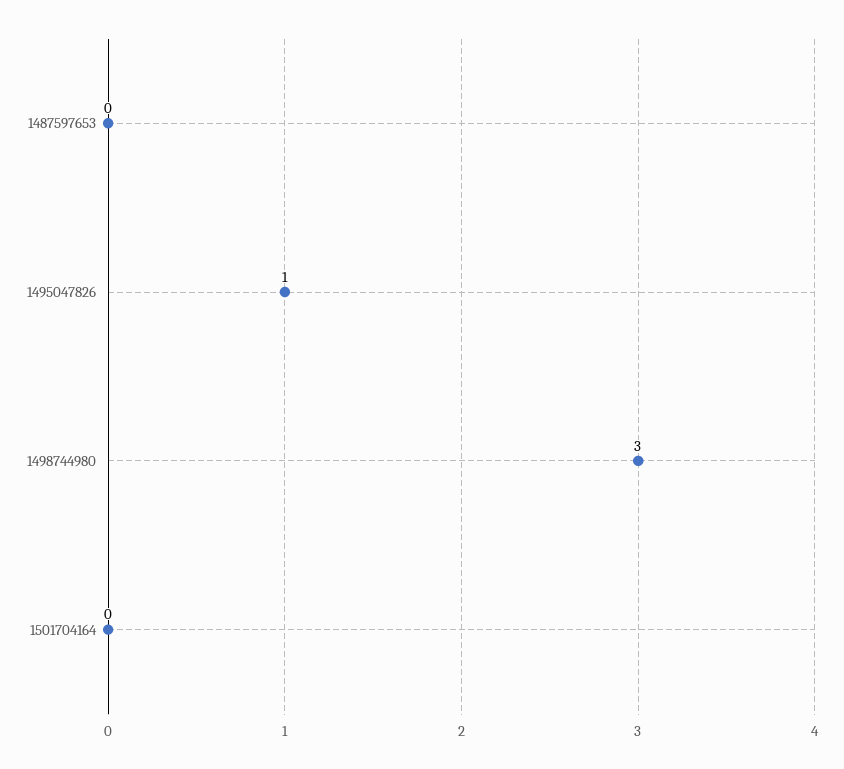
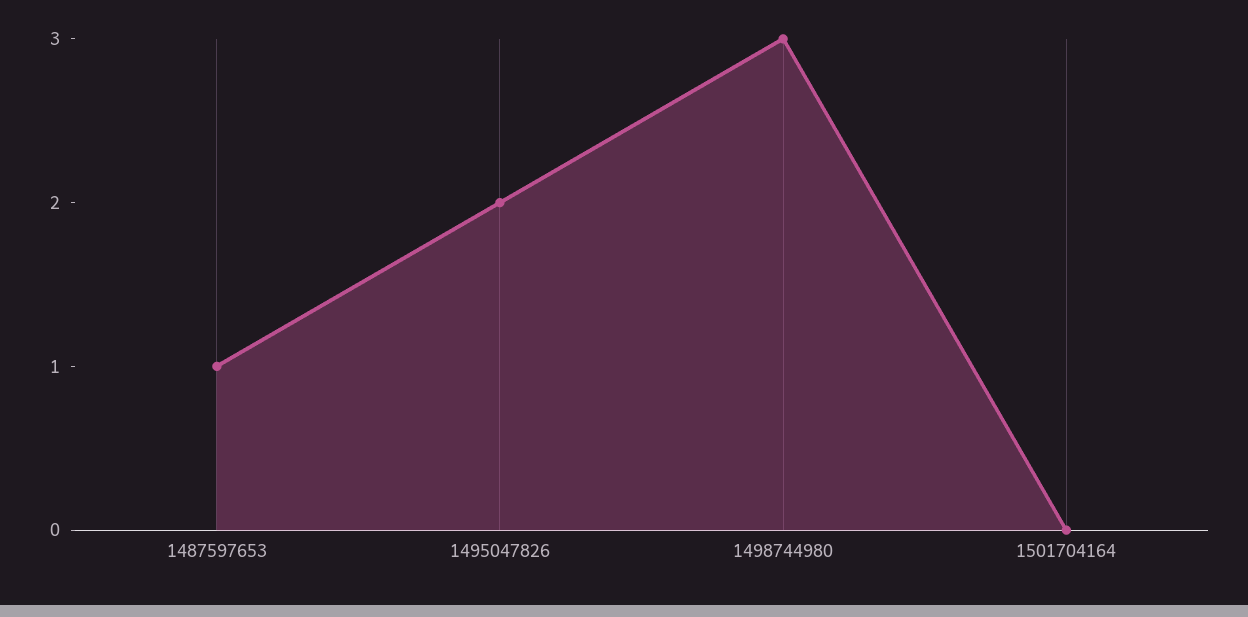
  {
-   "1487597653": 0,
+   "1487597653": 1,
-   "1495047826": 1,
+   "1495047826": 2,
    "1498744980": 3,
    "1501704164": 0
  }

